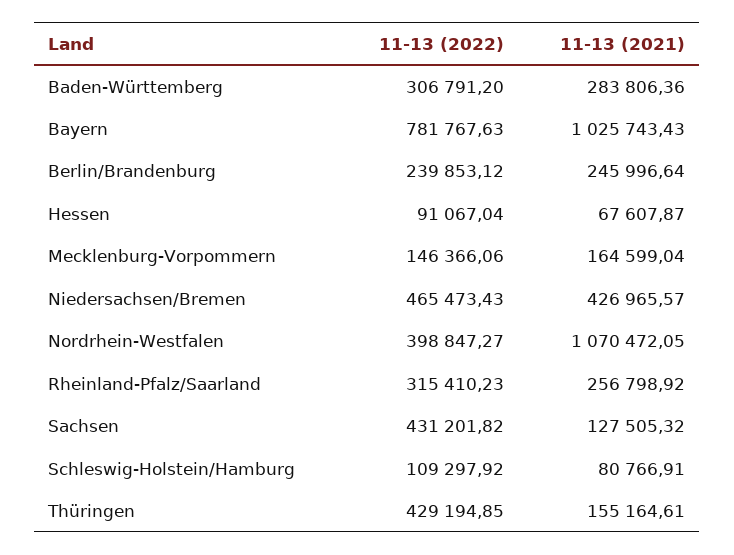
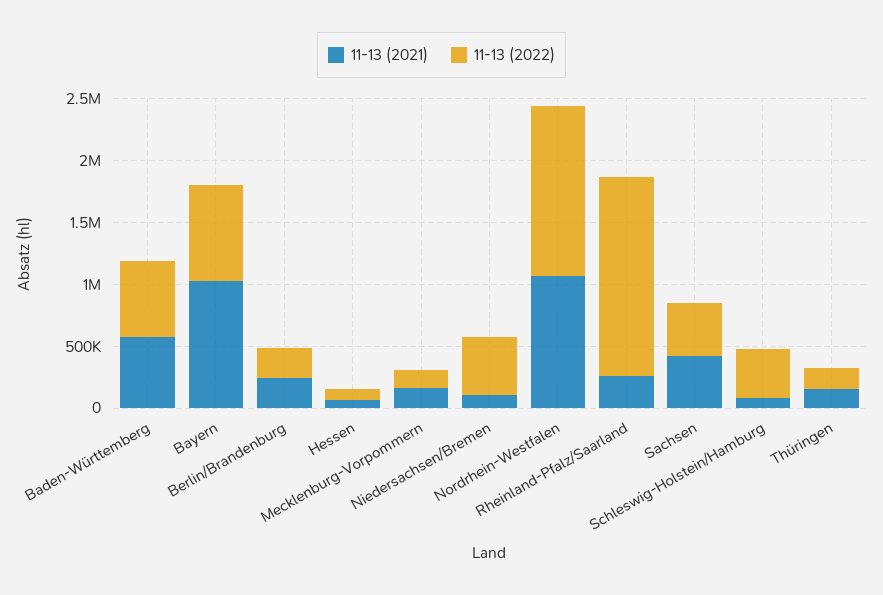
  {
    "11-13 (2022)": {
-     "Baden-Württemberg": 306791.2,
+     "Baden-Württemberg": 600000,
      "Bayern": 781767.63,
      "Berlin/Brandenburg": 239853.12,
      "Hessen": 91067.04,
      "Mecklenburg-Vorpommern": 146366.06,
      "Niedersachsen/Bremen": 465473.43,
-     "Nordrhein-Westfalen": 398847.27,
+     "Nordrhein-Westfalen": 1400000,
-     "Rheinland-Pfalz/Saarland": 315410.23,
+     "Rheinland-Pfalz/Saarland": 1600000,
      "Sachsen": 431201.82,
-     "Schleswig-Holstein/Hamburg": 109297.92,
+     "Schleswig-Holstein/Hamburg": 400000,
-     "Thüringen": 429194.85
+     "Thüringen": 200000
    },
    "11-13 (2021)": {
-     "Baden-Württemberg": 283806.36,
+     "Baden-Württemberg": 600000,
      "Bayern": 1025743.43,
      "Berlin/Brandenburg": 245996.64,
      "Hessen": 67607.87,
      "Mecklenburg-Vorpommern": 164599.04,
-     "Niedersachsen/Bremen": 426965.57,
+     "Niedersachsen/Bremen": 100000,
      "Nordrhein-Westfalen": 1070472.05,
      "Rheinland-Pfalz/Saarland": 256798.92,
-     "Sachsen": 127505.32,
+     "Sachsen": 400000,
      "Schleswig-Holstein/Hamburg": 80766.91,
      "Thüringen": 155164.61
    }
  }

